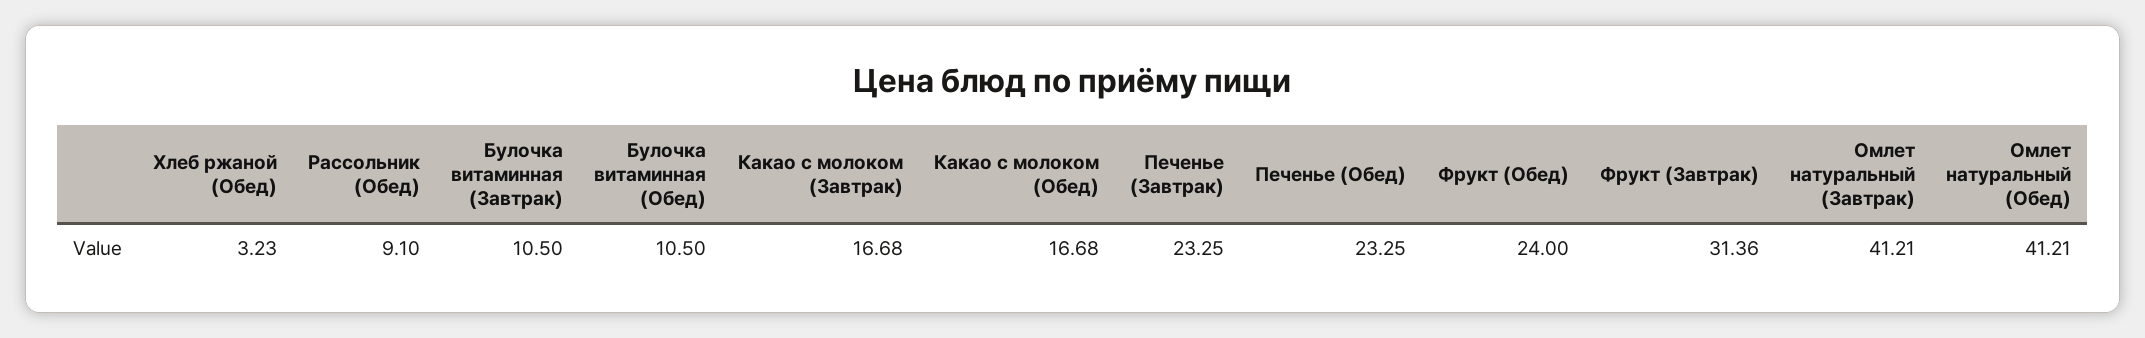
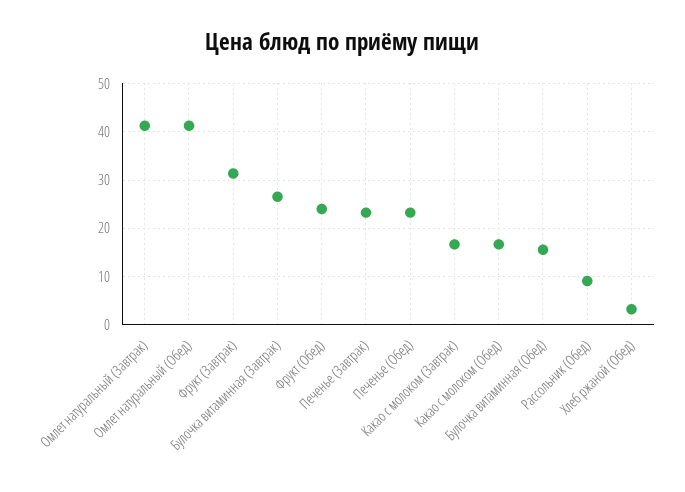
  {
    "Хлеб ржаной (Обед)": 3.23,
    "Рассольник (Обед)": 9.1,
-   "Булочка витаминная (Завтрак)": 10.5,
+   "Булочка витаминная (Завтрак)": 26,
-   "Булочка витаминная (Обед)": 10.5,
+   "Булочка витаминная (Обед)": 16,
    "Какао с молоком (Завтрак)": 16.68,
    "Какао с молоком (Обед)": 16.68,
    "Печенье (Завтрак)": 23.25,
    "Печенье (Обед)": 23.25,
    "Фрукт (Обед)": 24,
    "Фрукт (Завтрак)": 31.36,
    "Омлет натуральный (Завтрак)": 41.21,
    "Омлет натуральный (Обед)": 41.21
  }

